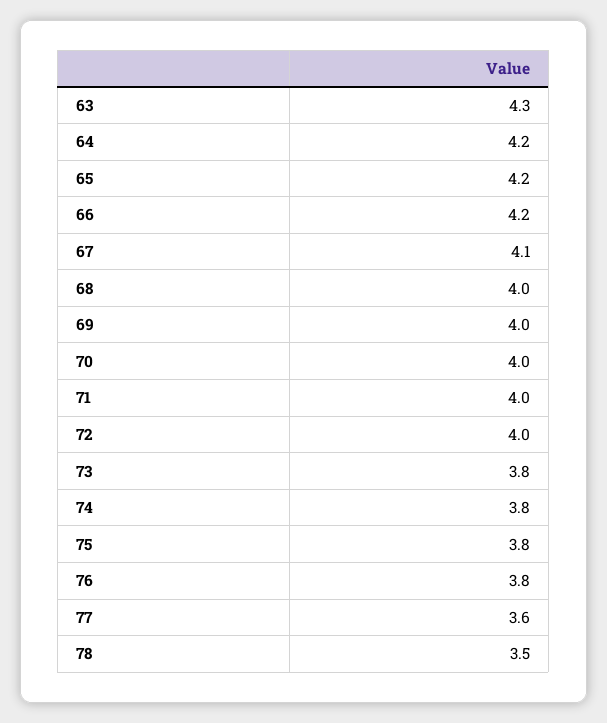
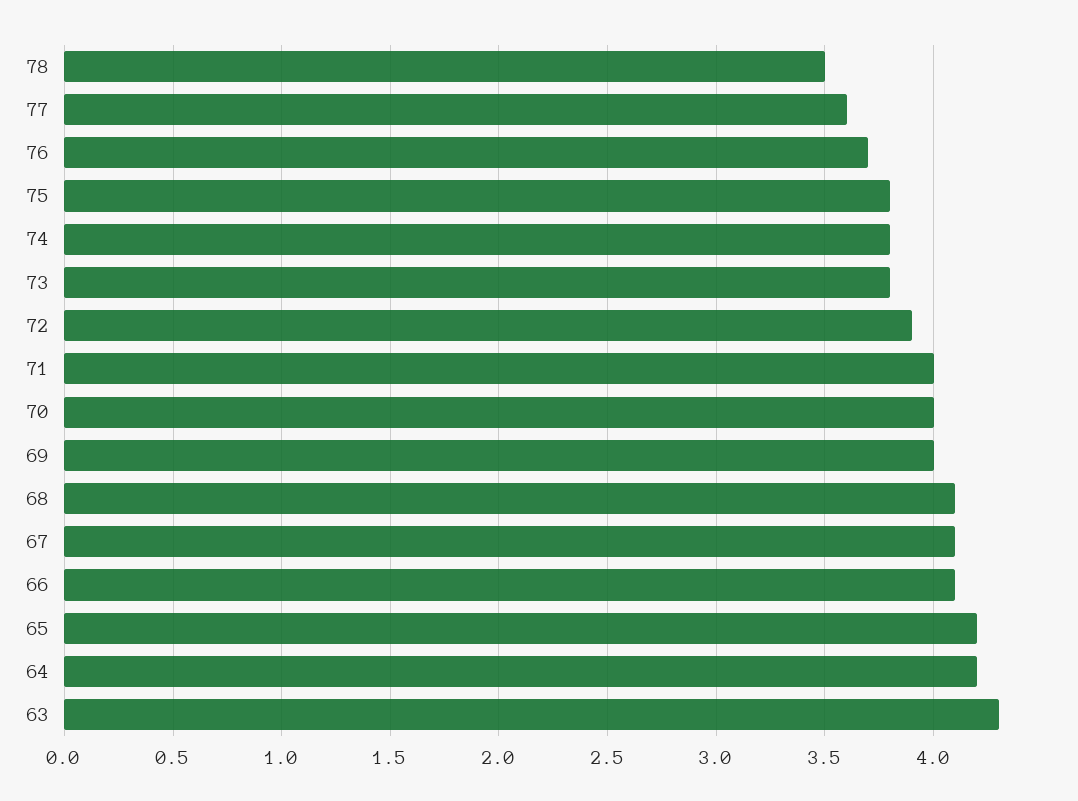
  {
    "63": 4.3,
    "64": 4.2,
    "65": 4.2,
-   "66": 4.2,
+   "66": 4.1,
    "67": 4.1,
-   "68": 4,
+   "68": 4.1,
    "69": 4,
    "70": 4,
    "71": 4,
-   "72": 4,
+   "72": 3.9,
    "73": 3.8,
    "74": 3.8,
    "75": 3.8,
-   "76": 3.8,
+   "76": 3.7,
    "77": 3.6,
    "78": 3.5
  }

